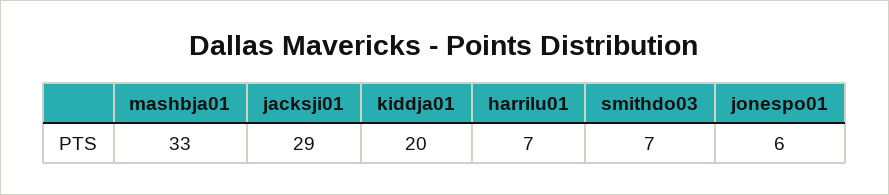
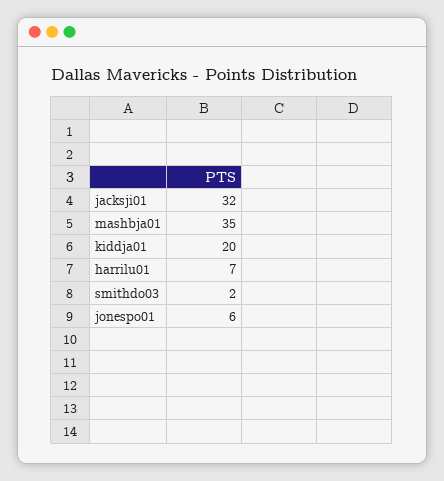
  {
-   "mashbja01": 33,
+   "mashbja01": 35,
-   "jacksji01": 29,
+   "jacksji01": 32,
    "kiddja01": 20,
    "harrilu01": 7,
-   "smithdo03": 7,
+   "smithdo03": 2,
    "jonespo01": 6
  }

